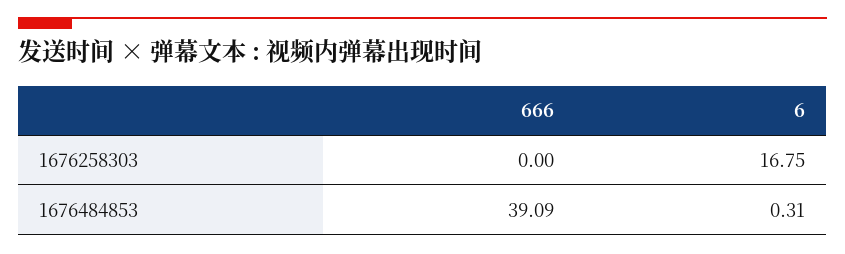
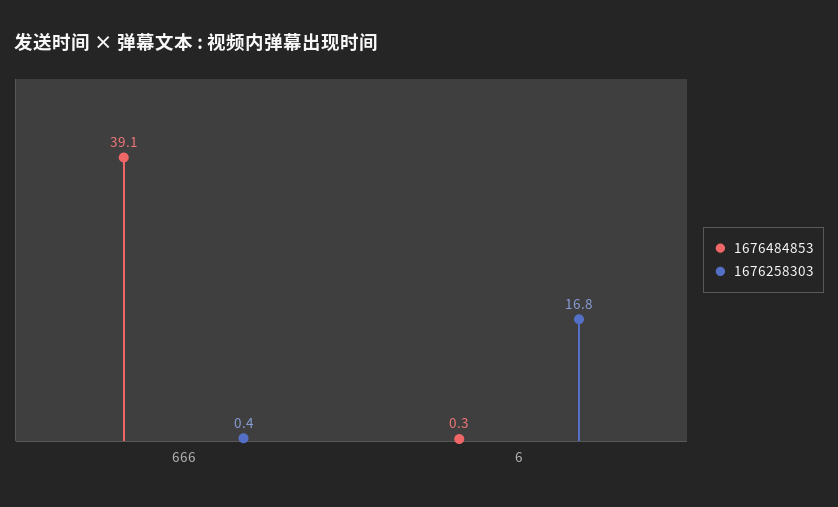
  {
    "1676258303": {
-     "666": 0,
+     "666": 0.4,
      "6": 16.75
    },
    "1676484853": {
      "666": 39.09,
      "6": 0.31
    }
  }

